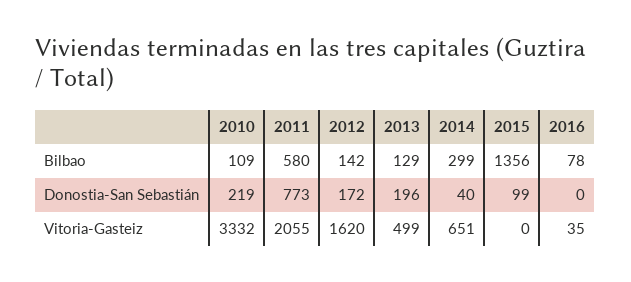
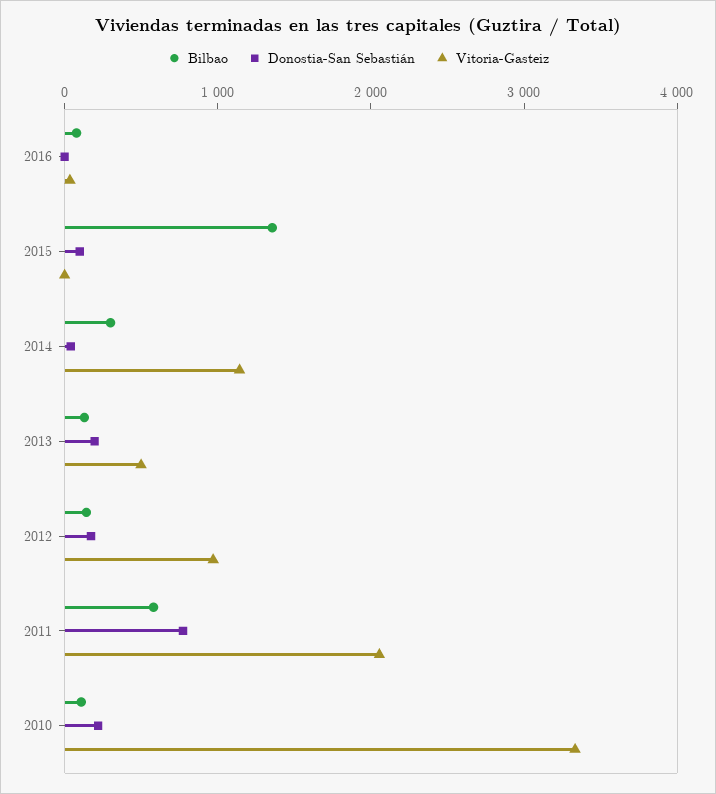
  {
    "Bilbao": {
      "2010": 109,
      "2011": 580,
      "2012": 142,
      "2013": 129,
      "2014": 299,
      "2015": 1356,
      "2016": 78
    },
    "Donostia-San Sebastián": {
      "2010": 219,
      "2011": 773,
      "2012": 172,
      "2013": 196,
      "2014": 40,
      "2015": 99,
      "2016": 0
    },
    "Vitoria-Gasteiz": {
      "2010": 3332,
      "2011": 2055,
-     "2012": 1620,
+     "2012": 1000,
      "2013": 499,
-     "2014": 651,
+     "2014": 1200,
      "2015": 0,
      "2016": 35
    }
  }

